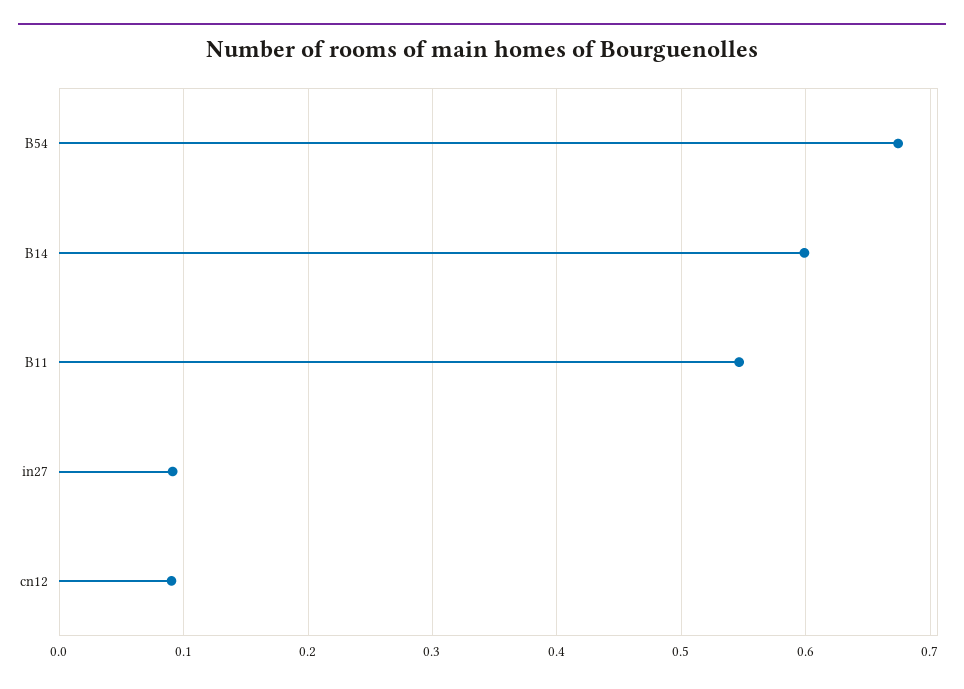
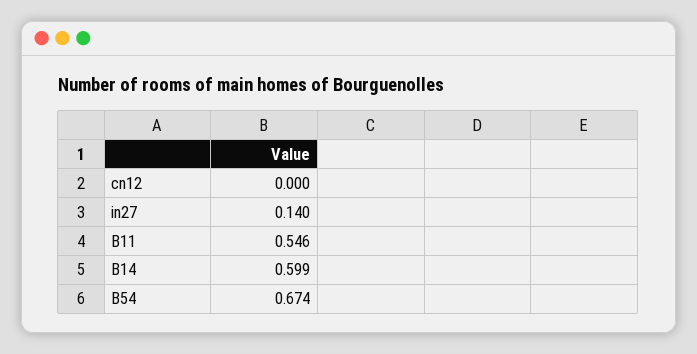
  {
    "B54": 0.674,
    "B14": 0.599,
    "B11": 0.546,
-   "in27": 0.09,
+   "in27": 0.14,
-   "cn12": 0.09
+   "cn12": 0
  }

